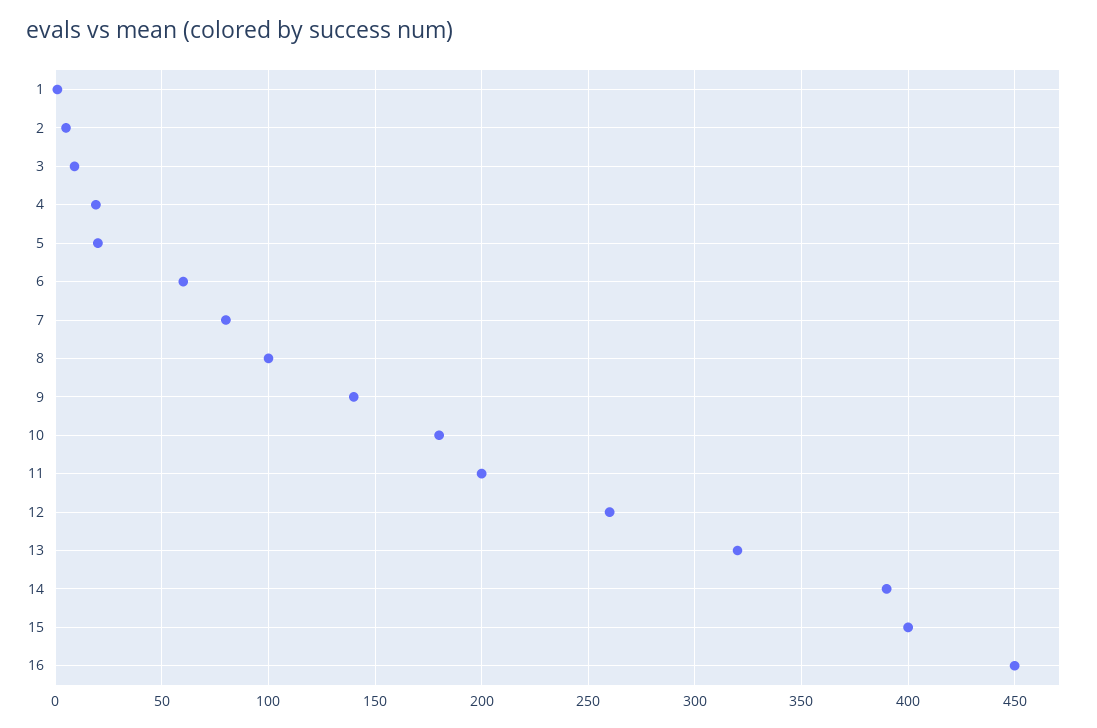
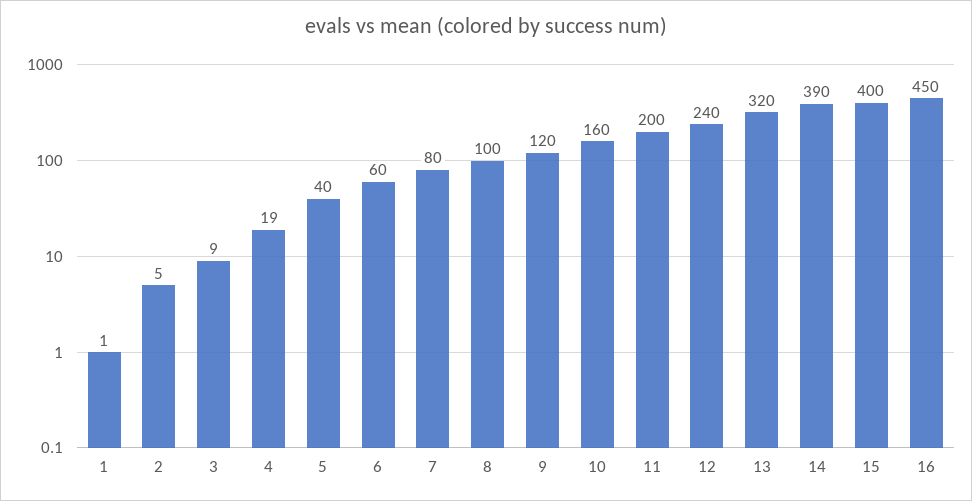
  {
    "1": 1,
    "2": 5,
    "3": 9,
    "4": 19,
-   "5": 20,
+   "5": 40,
    "6": 60,
    "7": 80,
    "8": 100,
-   "9": 140,
+   "9": 120,
-   "10": 180,
+   "10": 160,
    "11": 200,
-   "12": 260,
+   "12": 240,
    "13": 320,
    "14": 390,
    "15": 400,
    "16": 450
  }

